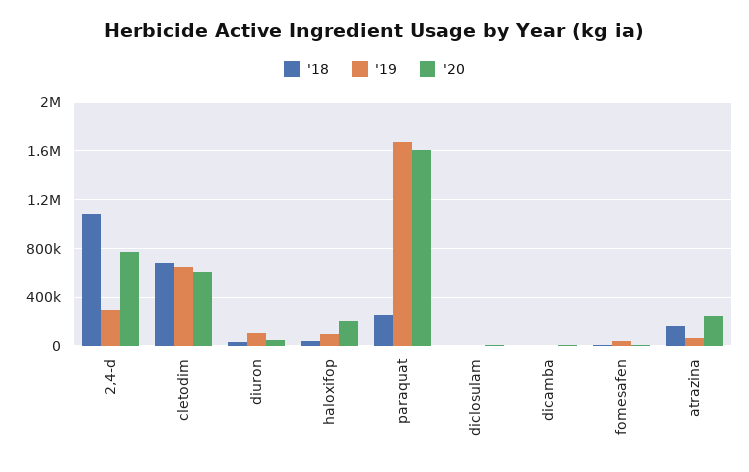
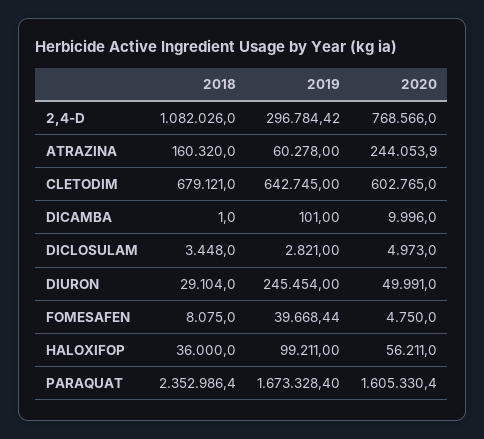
  {
    "'18": {
      "2,4-d": 1082026,
      "cletodim": 679121,
      "diuron": 29104,
      "haloxifop": 36000,
-     "paraquat": 250000,
+     "paraquat": 2352986.4,
      "diclosulam": 3448,
      "dicamba": 1,
      "fomesafen": 8075,
      "atrazina": 160320
    },
    "'19": {
      "2,4-d": 296784.42,
      "cletodim": 642745,
-     "diuron": 100000,
+     "diuron": 245454,
      "haloxifop": 99211,
      "paraquat": 1673328.4,
      "diclosulam": 2821,
      "dicamba": 101,
      "fomesafen": 39668.44,
      "atrazina": 60278
    },
    "'20": {
      "2,4-d": 768566,
      "cletodim": 602765,
      "diuron": 49991,
-     "haloxifop": 200000,
+     "haloxifop": 56211,
      "paraquat": 1605330.4,
      "diclosulam": 4973,
      "dicamba": 9996,
      "fomesafen": 4750,
      "atrazina": 244053.9
    }
  }

